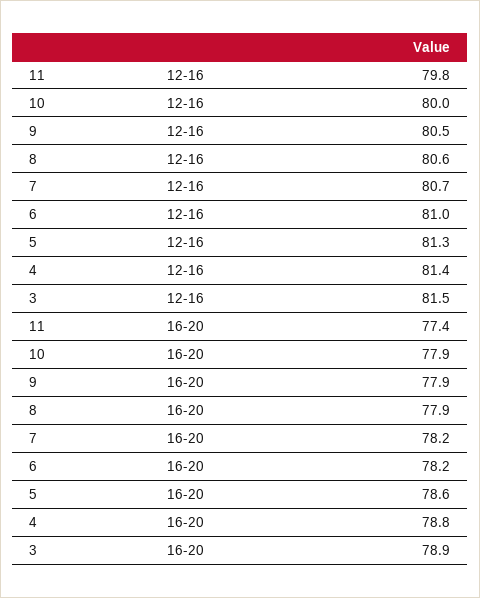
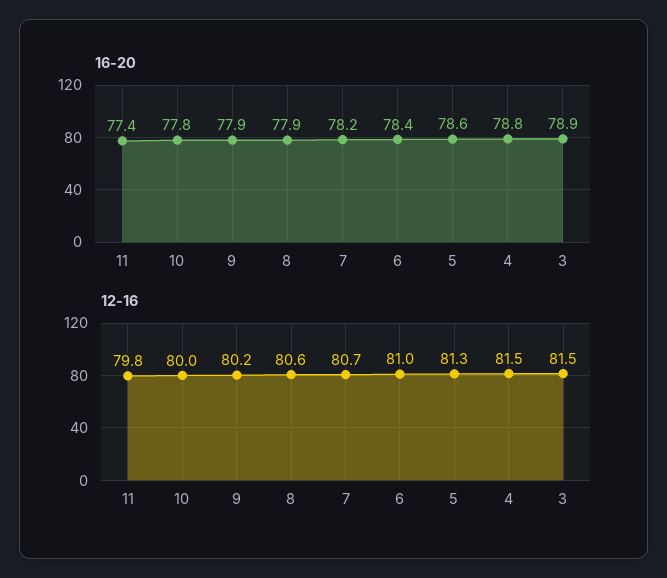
  {
    "12-16": {
      "11": 79.8,
      "10": 80,
-     "9": 80.5,
+     "9": 80.2,
      "8": 80.6,
      "7": 80.7,
      "6": 81,
      "5": 81.3,
-     "4": 81.4,
+     "4": 81.5,
      "3": 81.5
    },
    "16-20": {
      "11": 77.4,
-     "10": 77.9,
+     "10": 77.8,
      "9": 77.9,
      "8": 77.9,
      "7": 78.2,
-     "6": 78.2,
+     "6": 78.4,
      "5": 78.6,
      "4": 78.8,
      "3": 78.9
    }
  }

